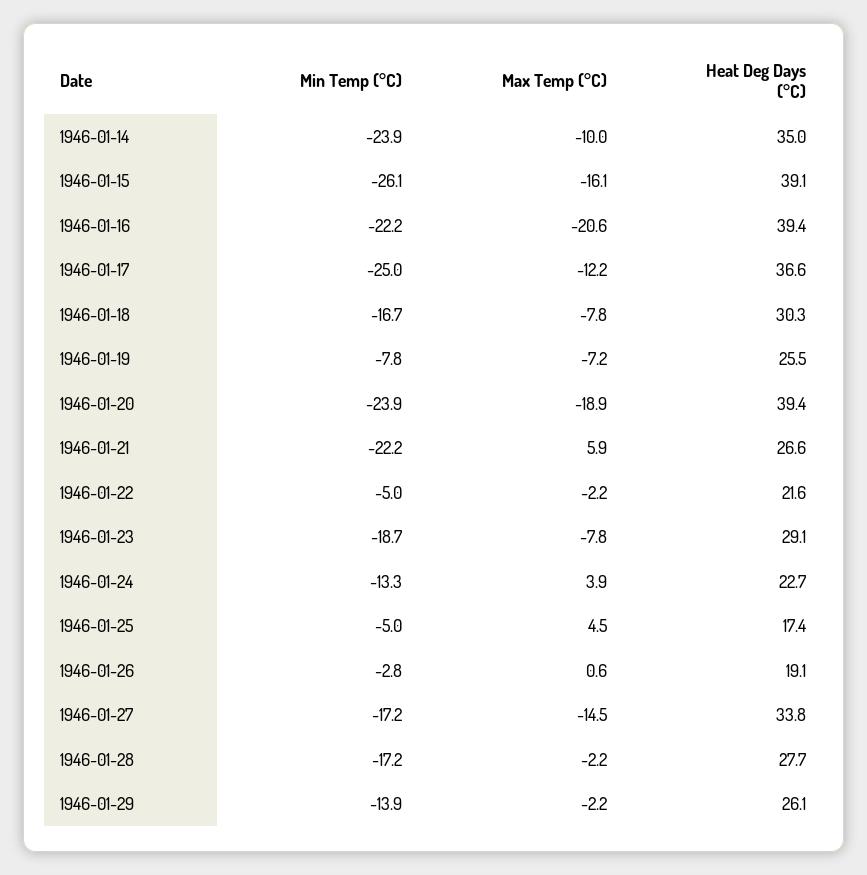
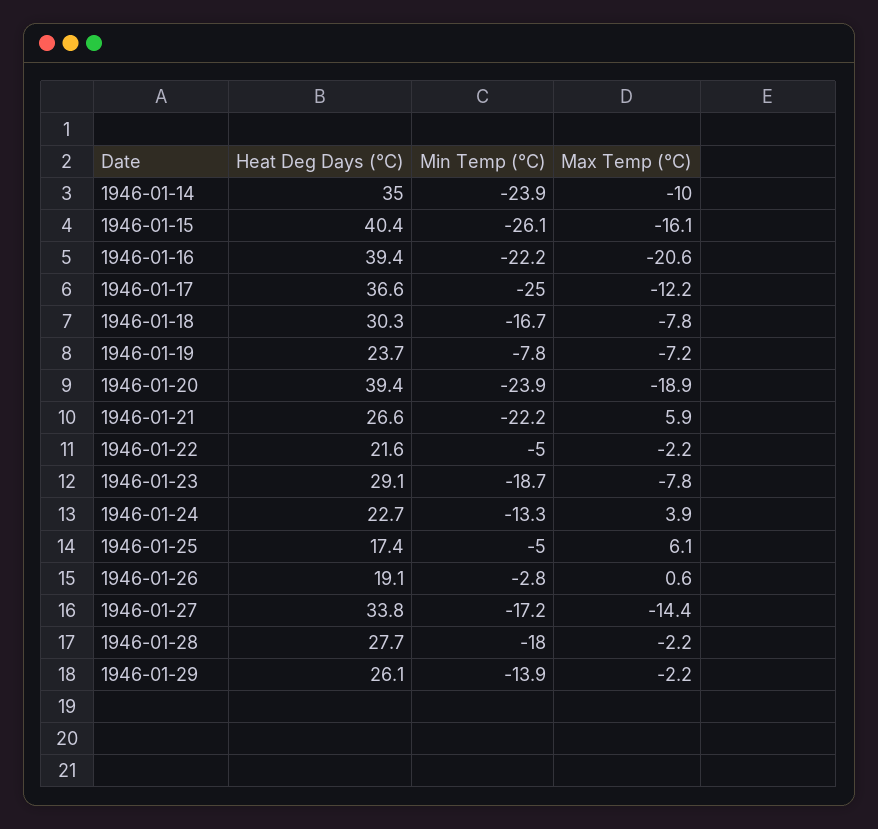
  {
    "Min Temp (°C)": {
      "1946-01-14": -23.9,
      "1946-01-15": -26.1,
      "1946-01-16": -22.2,
      "1946-01-17": -25,
      "1946-01-18": -16.7,
      "1946-01-19": -7.8,
      "1946-01-20": -23.9,
      "1946-01-21": -22.2,
      "1946-01-22": -5,
      "1946-01-23": -18.7,
      "1946-01-24": -13.3,
      "1946-01-25": -5,
      "1946-01-26": -2.8,
      "1946-01-27": -17.2,
-     "1946-01-28": -17.2,
+     "1946-01-28": -18,
      "1946-01-29": -13.9
    },
    "Max Temp (°C)": {
      "1946-01-14": -10,
      "1946-01-15": -16.1,
      "1946-01-16": -20.6,
      "1946-01-17": -12.2,
      "1946-01-18": -7.8,
      "1946-01-19": -7.2,
      "1946-01-20": -18.9,
      "1946-01-21": 5.9,
      "1946-01-22": -2.2,
      "1946-01-23": -7.8,
      "1946-01-24": 3.9,
-     "1946-01-25": 4.5,
+     "1946-01-25": 6.1,
      "1946-01-26": 0.6,
-     "1946-01-27": -14.5,
+     "1946-01-27": -14.4,
      "1946-01-28": -2.2,
      "1946-01-29": -2.2
    },
    "Heat Deg Days (°C)": {
      "1946-01-14": 35,
-     "1946-01-15": 39.1,
+     "1946-01-15": 40.4,
      "1946-01-16": 39.4,
      "1946-01-17": 36.6,
      "1946-01-18": 30.3,
-     "1946-01-19": 25.5,
+     "1946-01-19": 23.7,
      "1946-01-20": 39.4,
      "1946-01-21": 26.6,
      "1946-01-22": 21.6,
      "1946-01-23": 29.1,
      "1946-01-24": 22.7,
      "1946-01-25": 17.4,
      "1946-01-26": 19.1,
      "1946-01-27": 33.8,
      "1946-01-28": 27.7,
      "1946-01-29": 26.1
    }
  }

